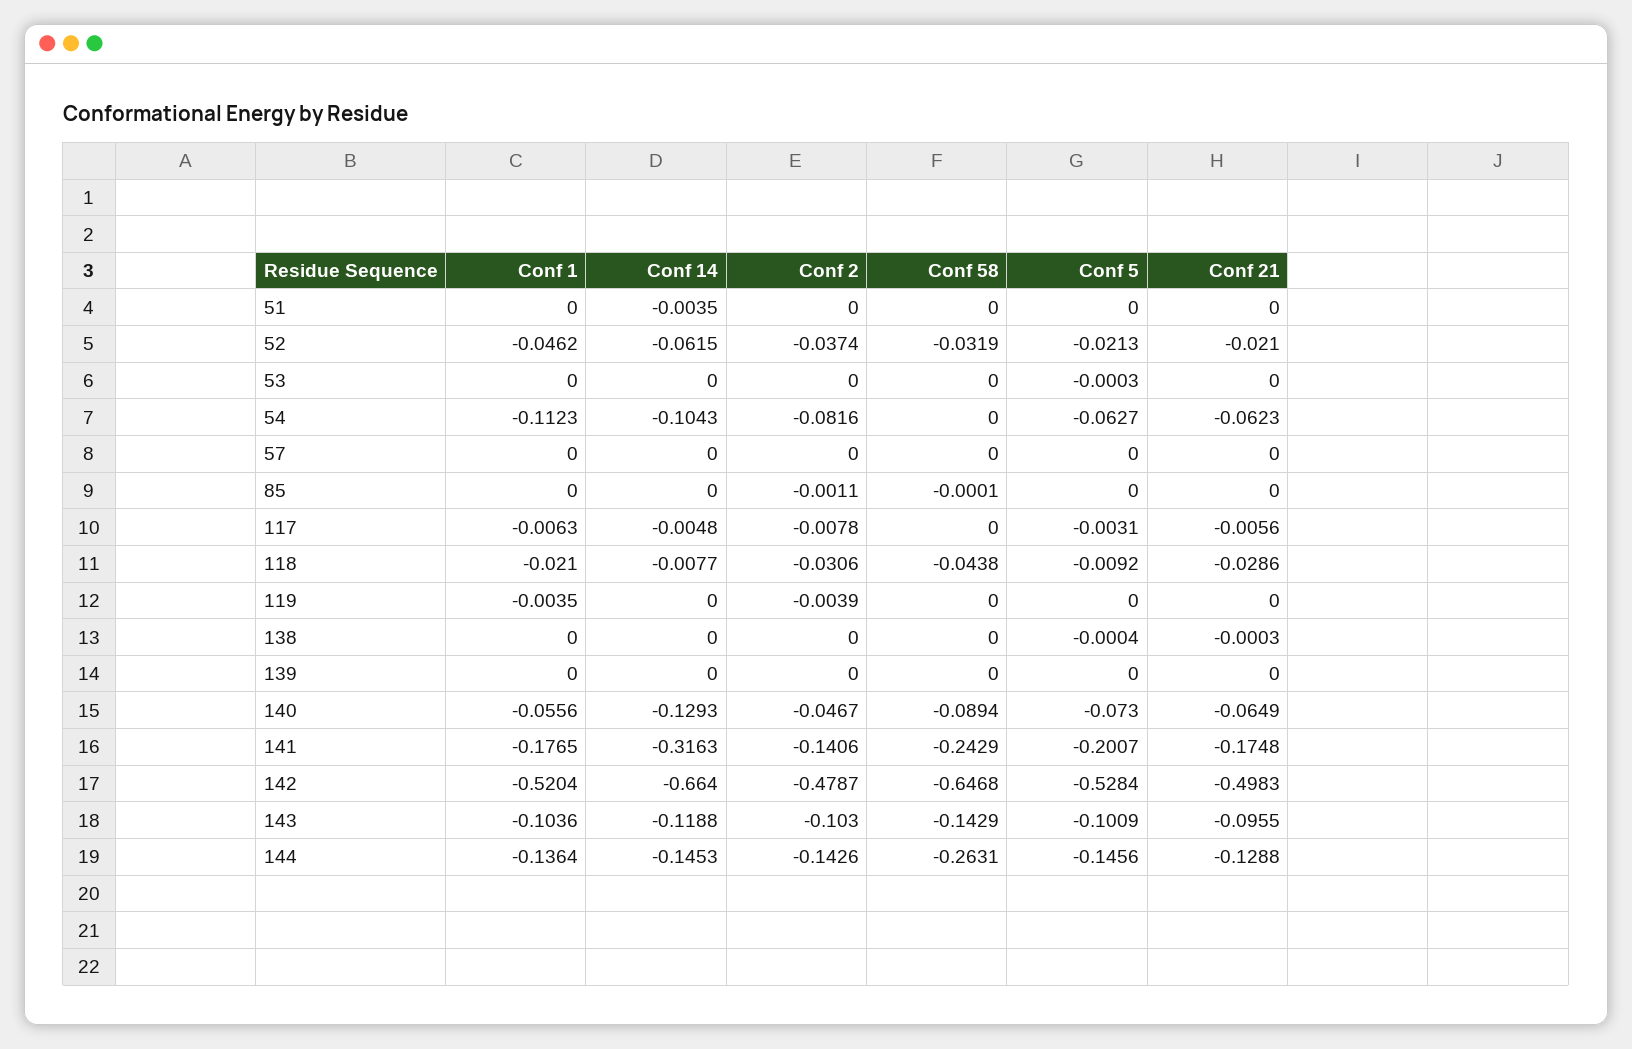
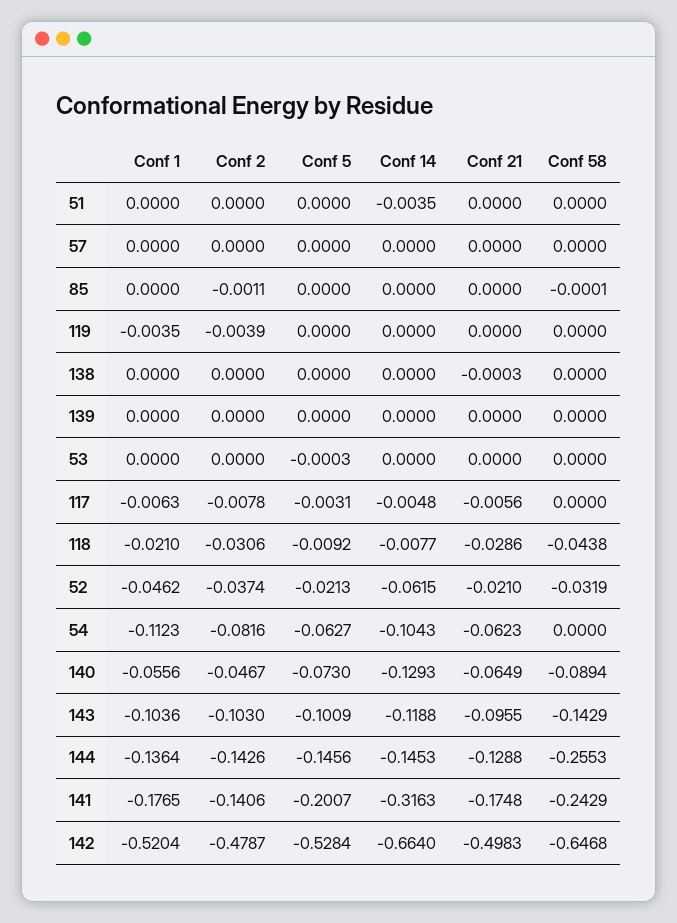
  {
    "Conf 1": {
      "51": 0,
      "52": -0.0462,
      "53": 0,
      "54": -0.1123,
      "57": 0,
      "85": 0,
      "117": -0.0063,
      "118": -0.021,
      "119": -0.0035,
      "138": 0,
      "139": 0,
      "140": -0.0556,
      "141": -0.1765,
      "142": -0.5204,
      "143": -0.1036,
      "144": -0.1364
    },
    "Conf 14": {
      "51": -0.0035,
      "52": -0.0615,
      "53": 0,
      "54": -0.1043,
      "57": 0,
      "85": 0,
      "117": -0.0048,
      "118": -0.0077,
      "119": 0,
      "138": 0,
      "139": 0,
      "140": -0.1293,
      "141": -0.3163,
      "142": -0.664,
      "143": -0.1188,
      "144": -0.1453
    },
    "Conf 2": {
      "51": 0,
      "52": -0.0374,
      "53": 0,
      "54": -0.0816,
      "57": 0,
      "85": -0.0011,
      "117": -0.0078,
      "118": -0.0306,
      "119": -0.0039,
      "138": 0,
      "139": 0,
      "140": -0.0467,
      "141": -0.1406,
      "142": -0.4787,
      "143": -0.103,
      "144": -0.1426
    },
    "Conf 58": {
      "51": 0,
      "52": -0.0319,
      "53": 0,
      "54": 0,
      "57": 0,
      "85": -0.0001,
      "117": 0,
      "118": -0.0438,
      "119": 0,
      "138": 0,
      "139": 0,
      "140": -0.0894,
      "141": -0.2429,
      "142": -0.6468,
      "143": -0.1429,
-     "144": -0.2631
+     "144": -0.2553
    },
    "Conf 5": {
      "51": 0,
      "52": -0.0213,
      "53": -0.0003,
      "54": -0.0627,
      "57": 0,
      "85": 0,
      "117": -0.0031,
      "118": -0.0092,
      "119": 0,
-     "138": -0.0004,
+     "138": 0,
      "139": 0,
      "140": -0.073,
      "141": -0.2007,
      "142": -0.5284,
      "143": -0.1009,
      "144": -0.1456
    },
    "Conf 21": {
      "51": 0,
      "52": -0.021,
      "53": 0,
      "54": -0.0623,
      "57": 0,
      "85": 0,
      "117": -0.0056,
      "118": -0.0286,
      "119": 0,
      "138": -0.0003,
      "139": 0,
      "140": -0.0649,
      "141": -0.1748,
      "142": -0.4983,
      "143": -0.0955,
      "144": -0.1288
    }
  }

